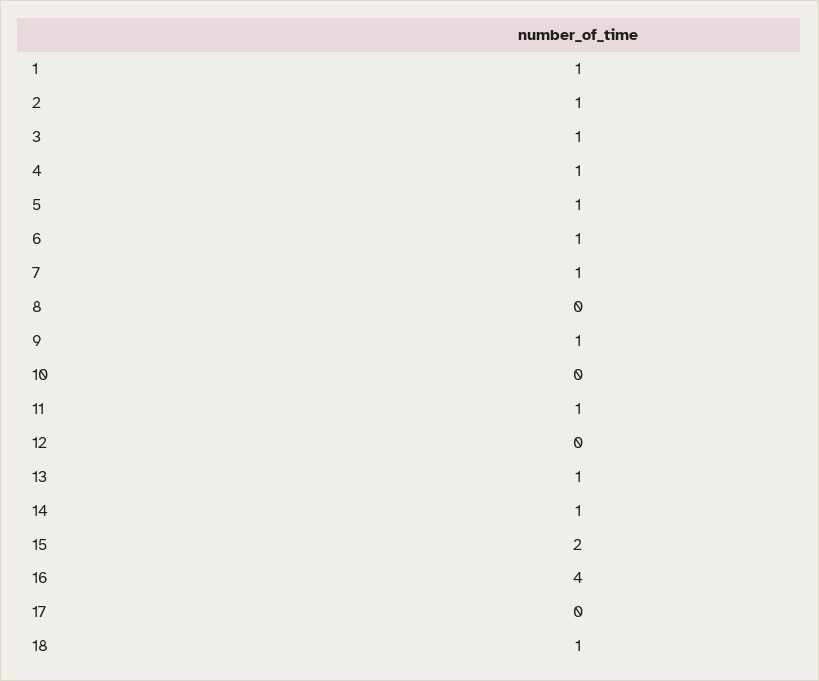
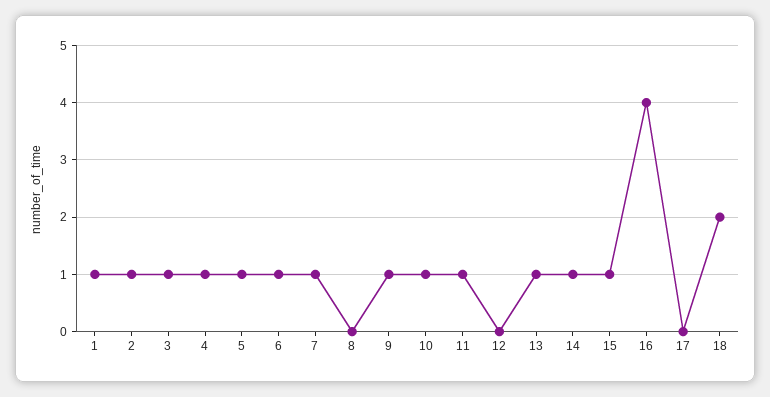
  {
    "1": 1,
    "2": 1,
    "3": 1,
    "4": 1,
    "5": 1,
    "6": 1,
    "7": 1,
    "8": 0,
    "9": 1,
-   "10": 0,
+   "10": 1,
    "11": 1,
    "12": 0,
    "13": 1,
    "14": 1,
-   "15": 2,
+   "15": 1,
    "16": 4,
    "17": 0,
-   "18": 1
+   "18": 2
  }

